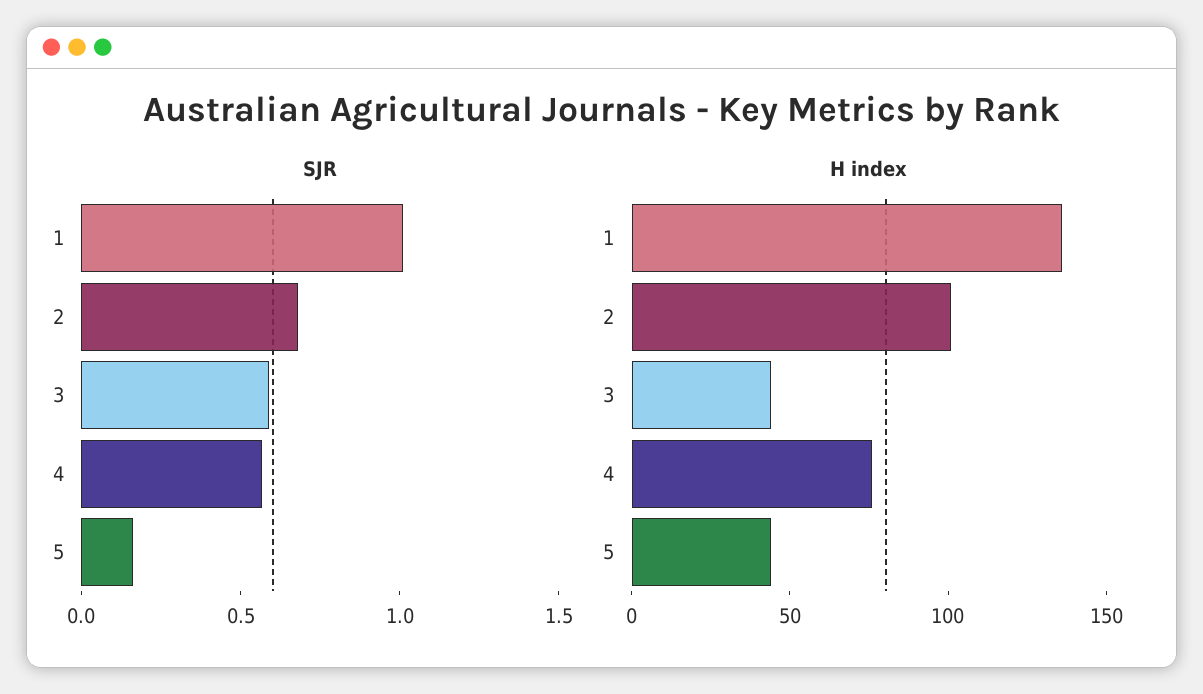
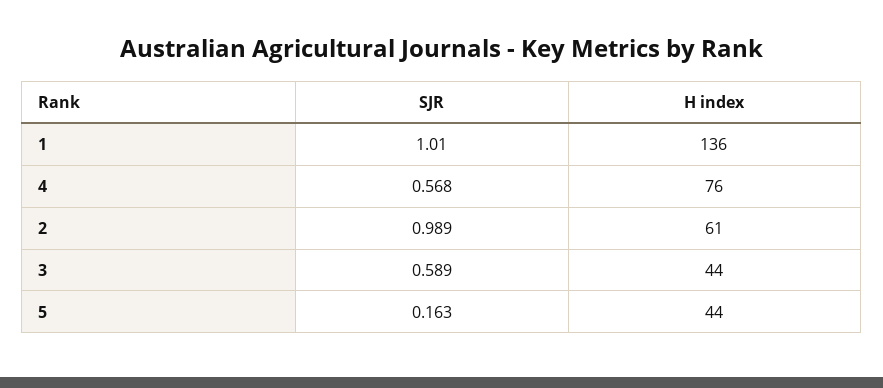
  {
    "SJR": {
      "1": 1.01,
-     "2": 0.7,
+     "2": 0.989,
      "3": 0.589,
      "4": 0.568,
      "5": 0.163
    },
    "H index": {
      "1": 136,
-     "2": 100,
+     "2": 61,
      "3": 44,
      "4": 76,
      "5": 44
    }
  }

